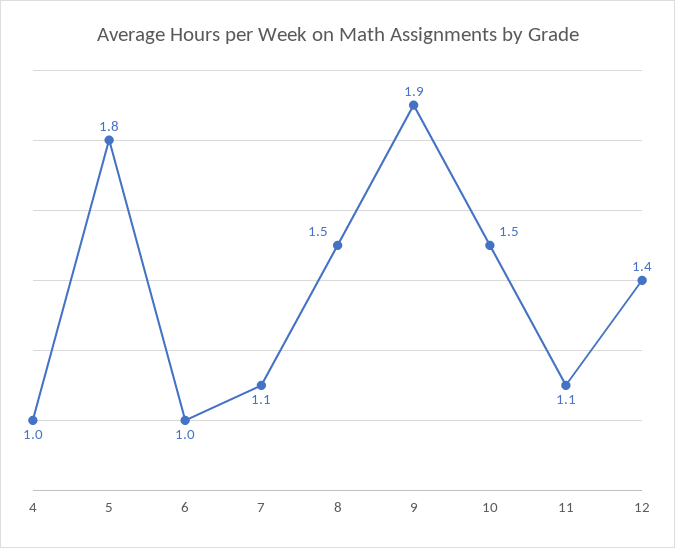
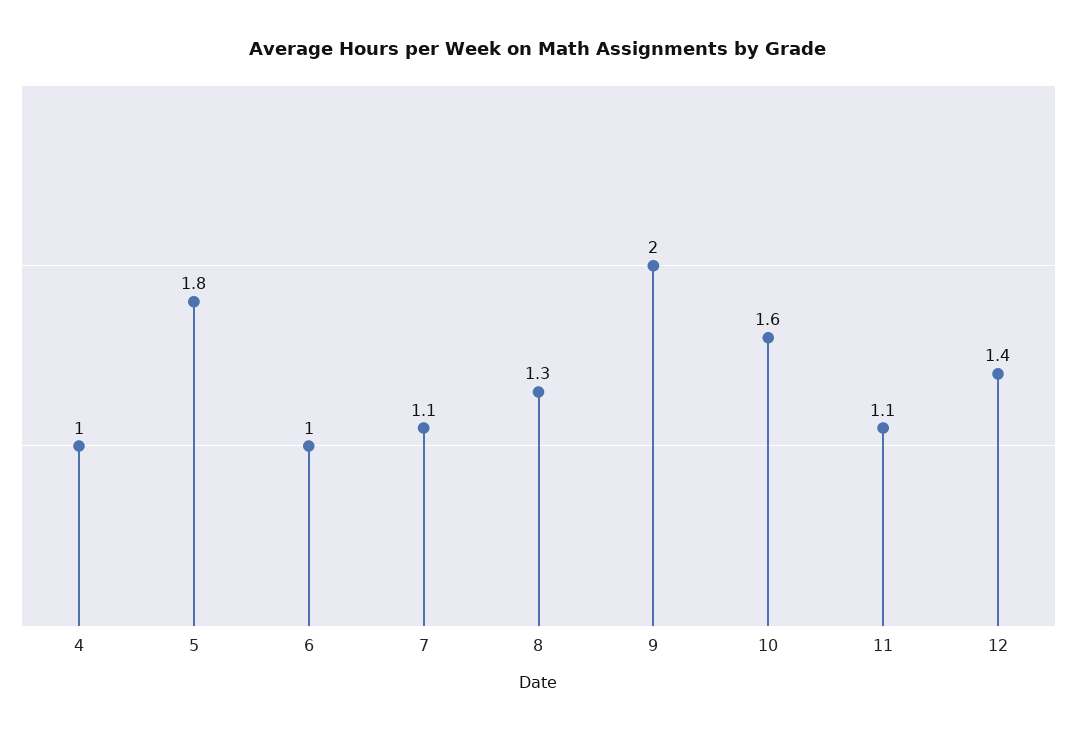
  {
    "4": 1,
    "5": 1.8,
    "6": 1,
    "7": 1.1,
-   "8": 1.5,
+   "8": 1.3,
-   "9": 1.9,
+   "9": 2,
-   "10": 1.5,
+   "10": 1.6,
    "11": 1.1,
    "12": 1.4
  }

